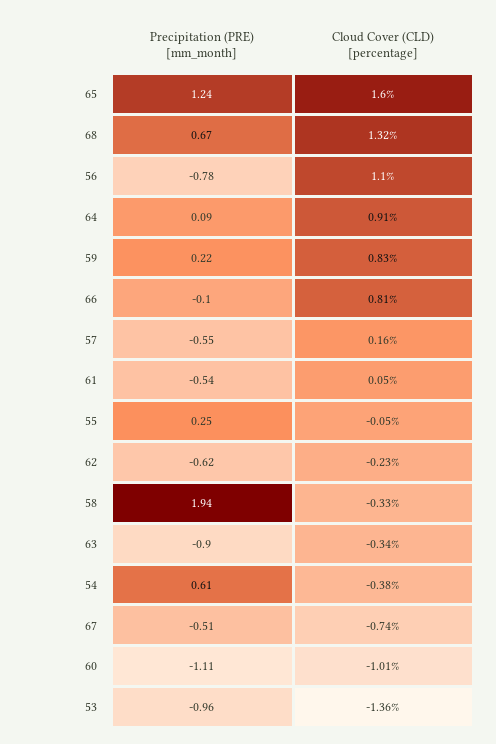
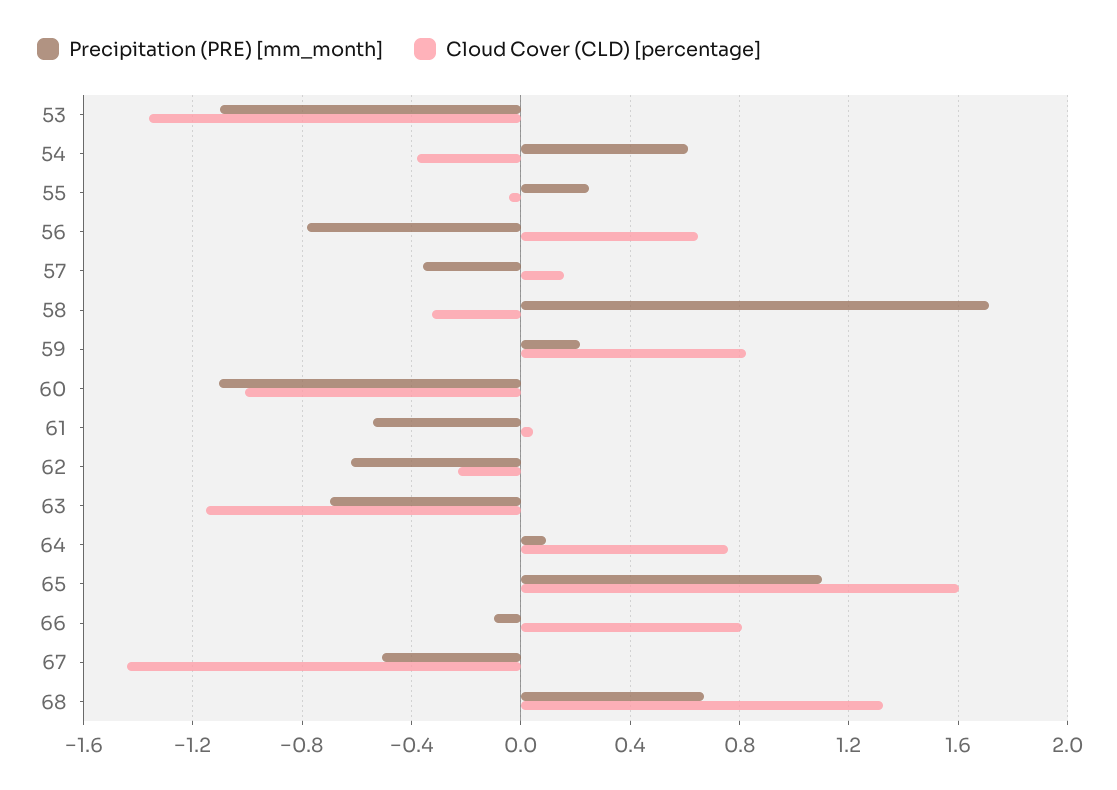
  {
    "Precipitation (PRE) [mm_month]": {
-     "65": 1.24,
+     "65": 1.1,
      "68": 0.67,
      "56": -0.78,
      "64": 0.09,
      "59": 0.22,
      "66": -0.1,
-     "57": -0.55,
+     "57": -0.35,
      "61": -0.54,
      "55": 0.25,
      "62": -0.62,
-     "58": 1.94,
+     "58": 1.7,
-     "63": -0.9,
+     "63": -0.7,
      "54": 0.61,
      "67": -0.51,
      "60": -1.11,
-     "53": -0.96
+     "53": -1.1
    },
    "Cloud Cover (CLD) [percentage]": {
      "65": 1.6,
      "68": 1.32,
-     "56": 1.1,
+     "56": 0.65,
-     "64": 0.91,
+     "64": 0.75,
      "59": 0.83,
      "66": 0.81,
      "57": 0.16,
      "61": 0.05,
      "55": -0.05,
      "62": -0.23,
      "58": -0.33,
-     "63": -0.34,
+     "63": -1.15,
      "54": -0.38,
-     "67": -0.74,
+     "67": -1.45,
      "60": -1.01,
      "53": -1.36
    }
  }

